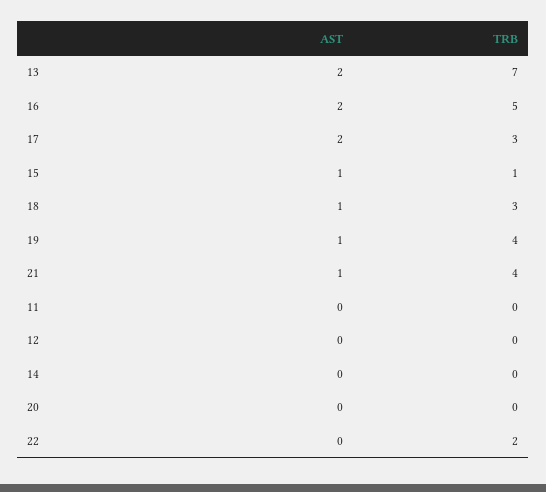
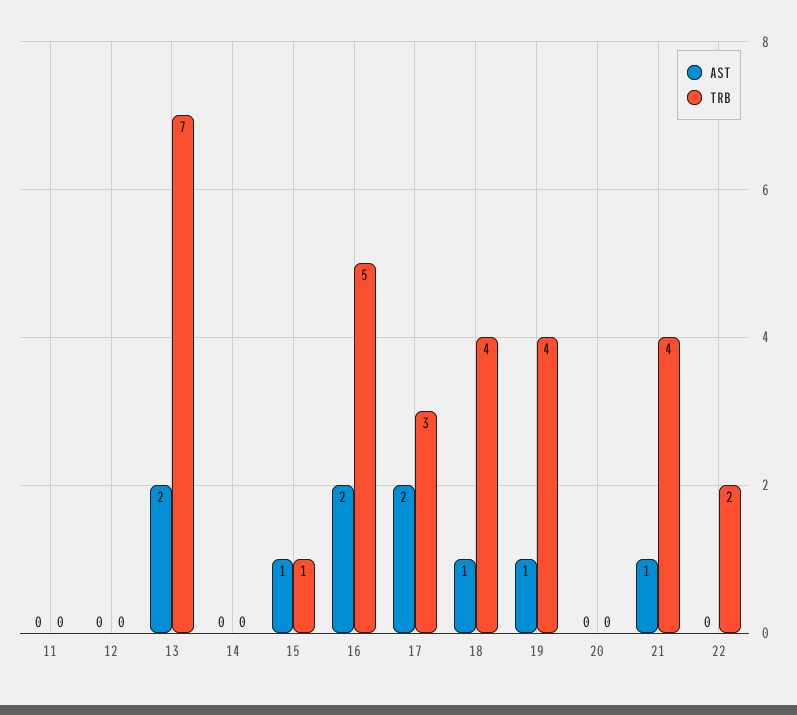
  {
    "AST": {
      "13": 2,
      "16": 2,
      "17": 2,
      "15": 1,
      "18": 1,
      "19": 1,
      "21": 1,
      "11": 0,
      "12": 0,
      "14": 0,
      "20": 0,
      "22": 0
    },
    "TRB": {
      "13": 7,
      "16": 5,
      "17": 3,
      "15": 1,
-     "18": 3,
+     "18": 4,
      "19": 4,
      "21": 4,
      "11": 0,
      "12": 0,
      "14": 0,
      "20": 0,
      "22": 2
    }
  }

